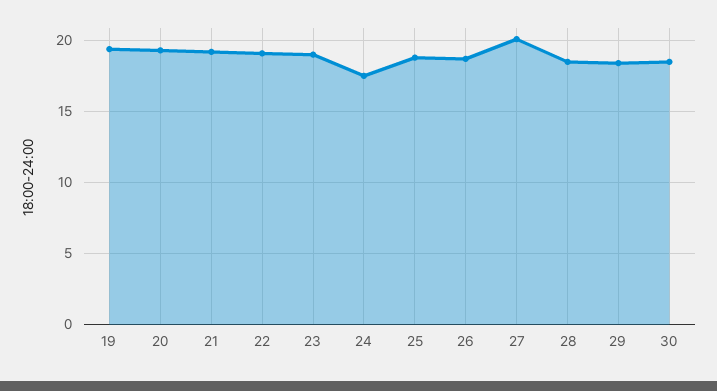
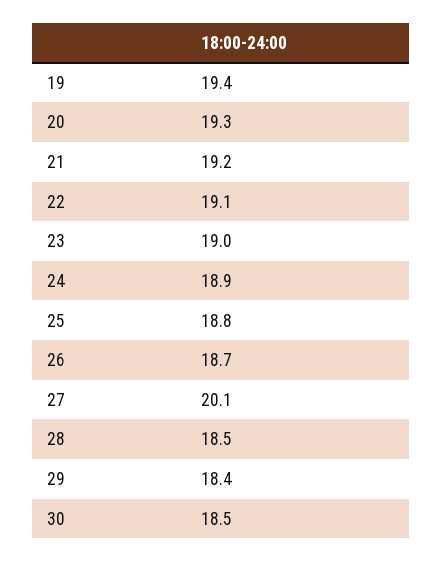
  {
    "19": 19.4,
    "20": 19.3,
    "21": 19.2,
    "22": 19.1,
    "23": 19,
-   "24": 17.5,
+   "24": 18.9,
    "25": 18.8,
    "26": 18.7,
    "27": 20.1,
    "28": 18.5,
    "29": 18.4,
    "30": 18.5
  }

